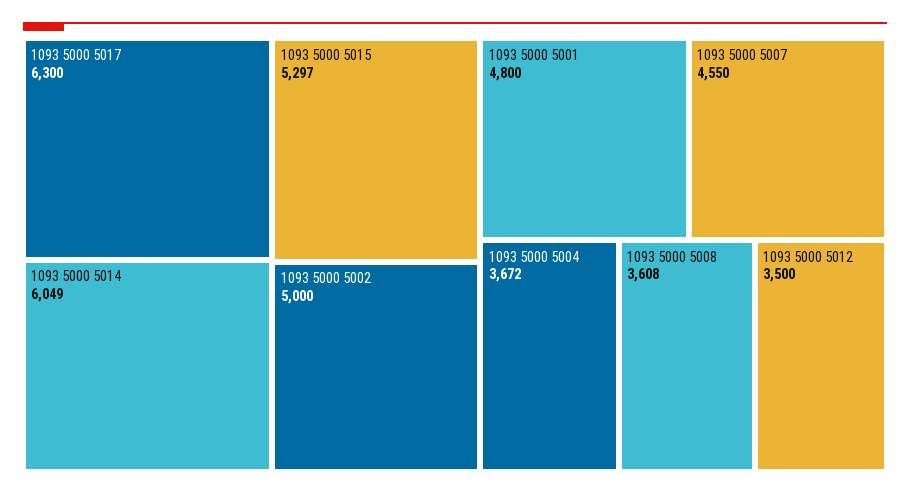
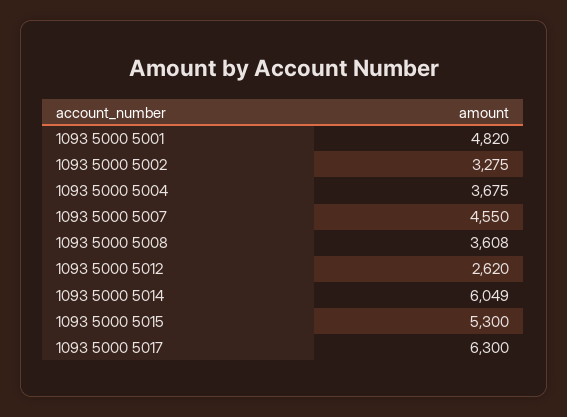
  {
    "1093 5000 5017": 6300,
    "1093 5000 5014": 6049,
-   "1093 5000 5015": 5297,
+   "1093 5000 5015": 5300,
-   "1093 5000 5002": 5000,
+   "1093 5000 5002": 3275,
-   "1093 5000 5001": 4800,
+   "1093 5000 5001": 4820,
    "1093 5000 5007": 4550,
-   "1093 5000 5004": 3672,
+   "1093 5000 5004": 3675,
    "1093 5000 5008": 3608,
-   "1093 5000 5012": 3500
+   "1093 5000 5012": 2620
  }

